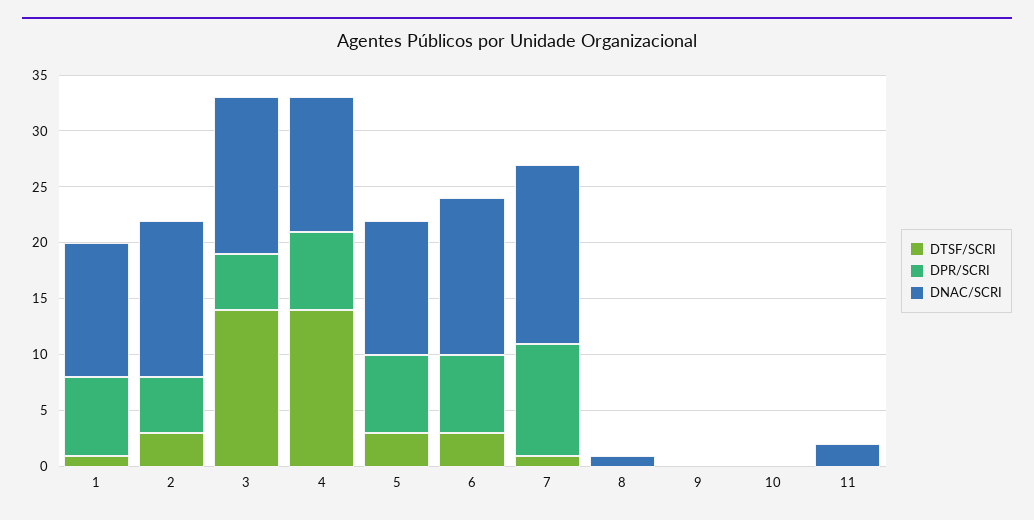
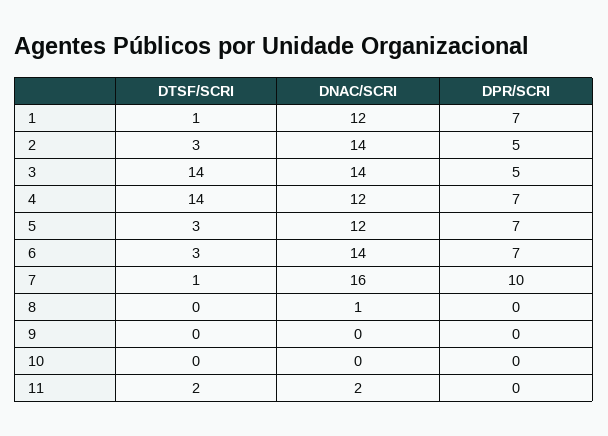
  {
    "DTSF/SCRI": {
      "1": 1,
      "2": 3,
      "3": 14,
      "4": 14,
      "5": 3,
      "6": 3,
      "7": 1,
      "8": 0,
      "9": 0,
      "10": 0,
-     "11": 0
+     "11": 2
    },
    "DPR/SCRI": {
      "1": 7,
      "2": 5,
      "3": 5,
      "4": 7,
      "5": 7,
      "6": 7,
      "7": 10,
      "8": 0,
      "9": 0,
      "10": 0,
      "11": 0
    },
    "DNAC/SCRI": {
      "1": 12,
      "2": 14,
      "3": 14,
      "4": 12,
      "5": 12,
      "6": 14,
      "7": 16,
      "8": 1,
      "9": 0,
      "10": 0,
      "11": 2
    }
  }

